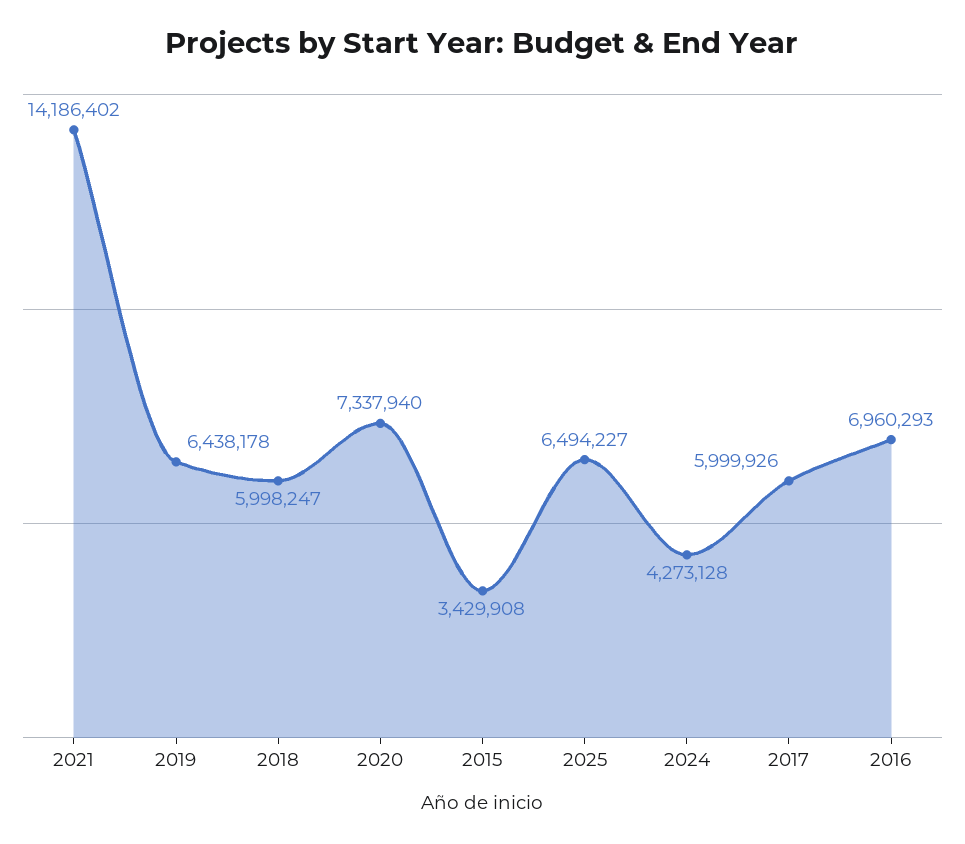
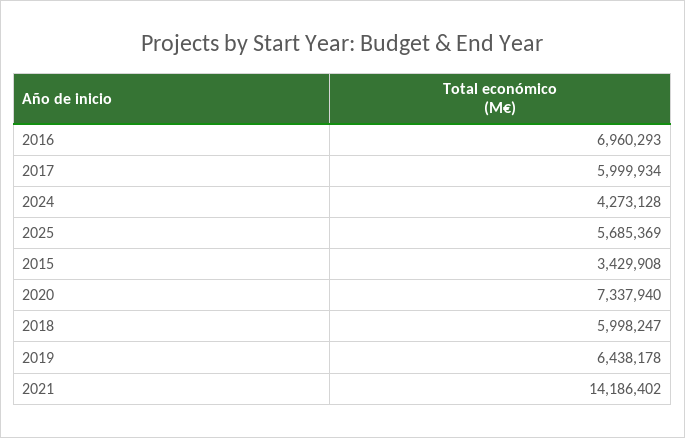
  {
    "2021": 14186402,
    "2019": 6438178,
    "2018": 5998247,
    "2020": 7337940,
    "2015": 3429908,
-   "2025": 6494227,
+   "2025": 5685369,
    "2024": 4273128,
-   "2017": 5999926,
+   "2017": 5999934,
    "2016": 6960293
  }

